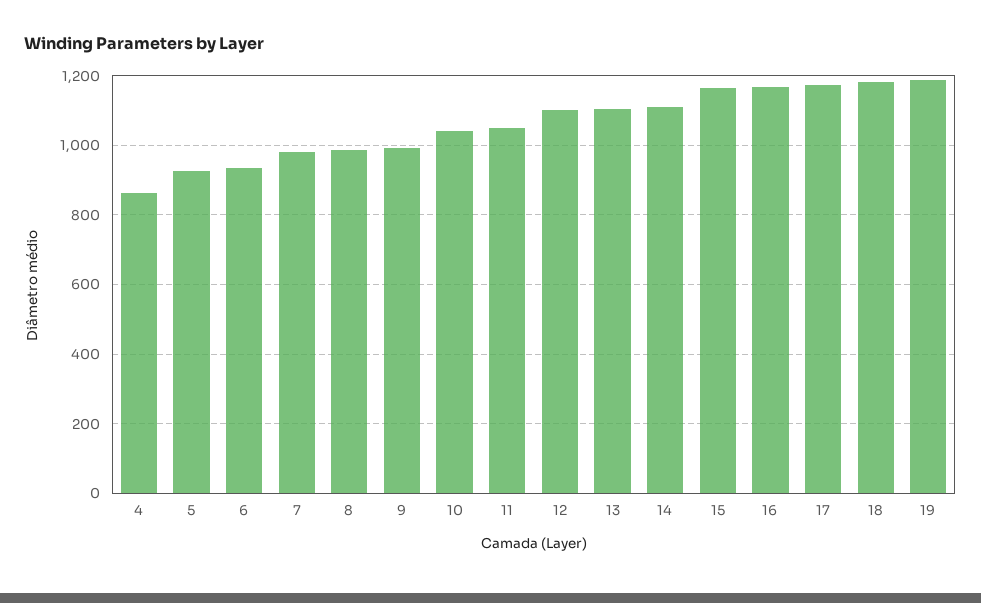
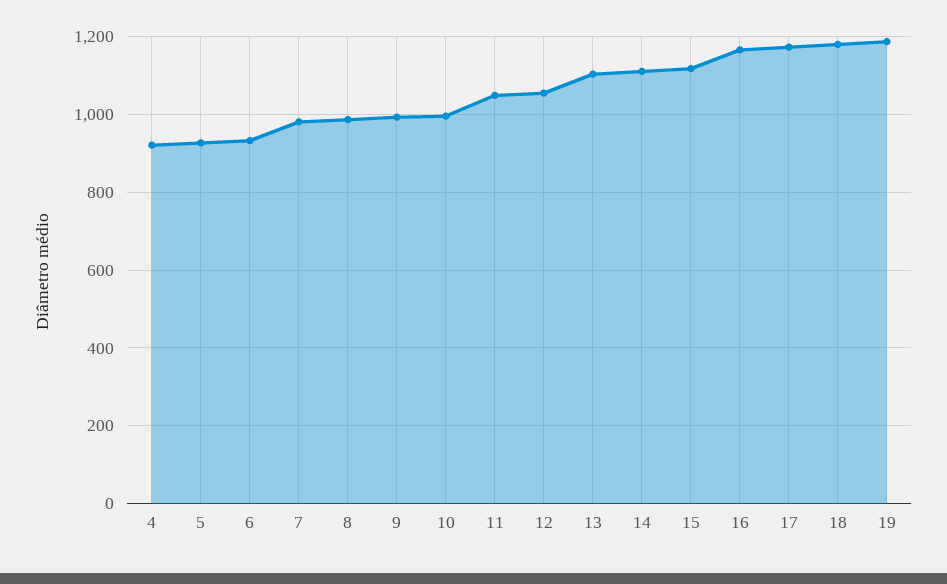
  {
-   "4": 860,
+   "4": 920,
    "5": 920,
    "6": 940,
    "7": 980,
    "8": 980,
    "9": 1000,
-   "10": 1040,
+   "10": 1000,
    "11": 1040,
-   "12": 1100,
+   "12": 1060,
    "13": 1100,
    "14": 1120,
-   "15": 1160,
+   "15": 1120,
    "16": 1160,
    "17": 1180,
    "18": 1180,
    "19": 1180
  }

